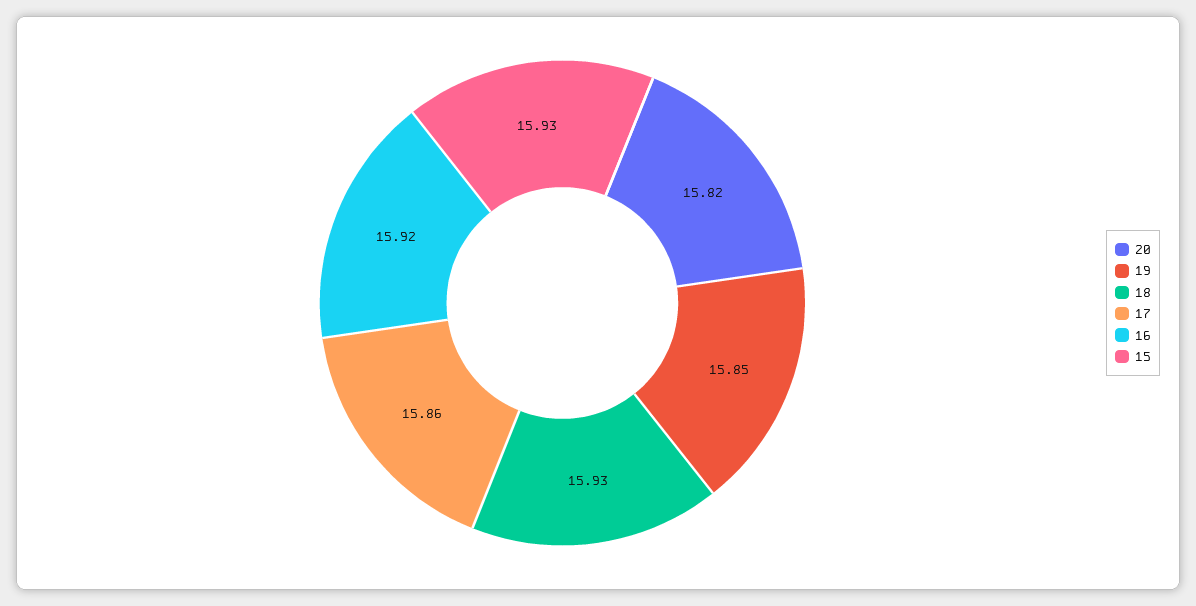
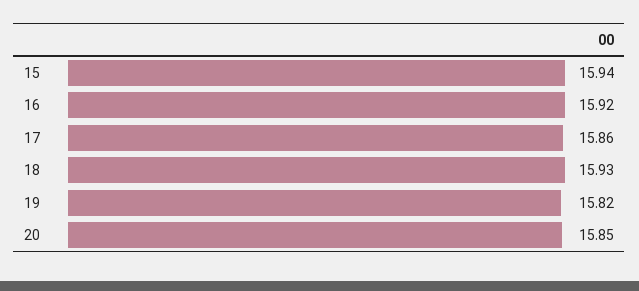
  {
-   "20": 15.82,
+   "20": 15.85,
-   "19": 15.85,
+   "19": 15.82,
    "18": 15.93,
    "17": 15.86,
    "16": 15.92,
-   "15": 15.93
+   "15": 15.94
  }

